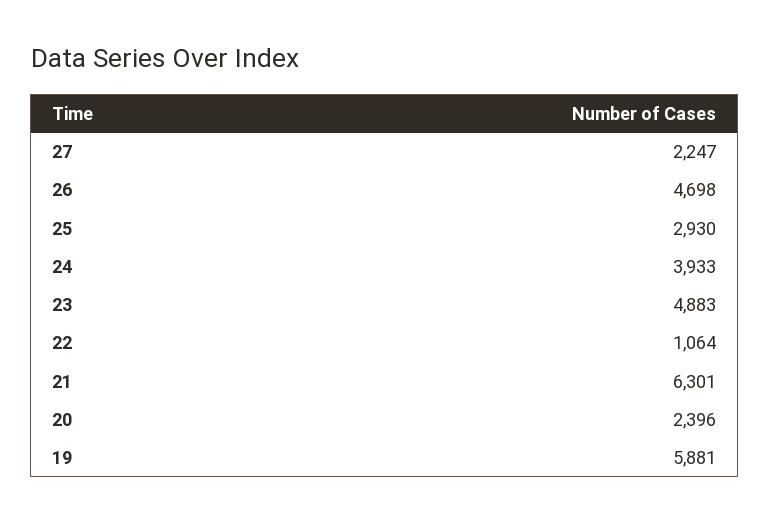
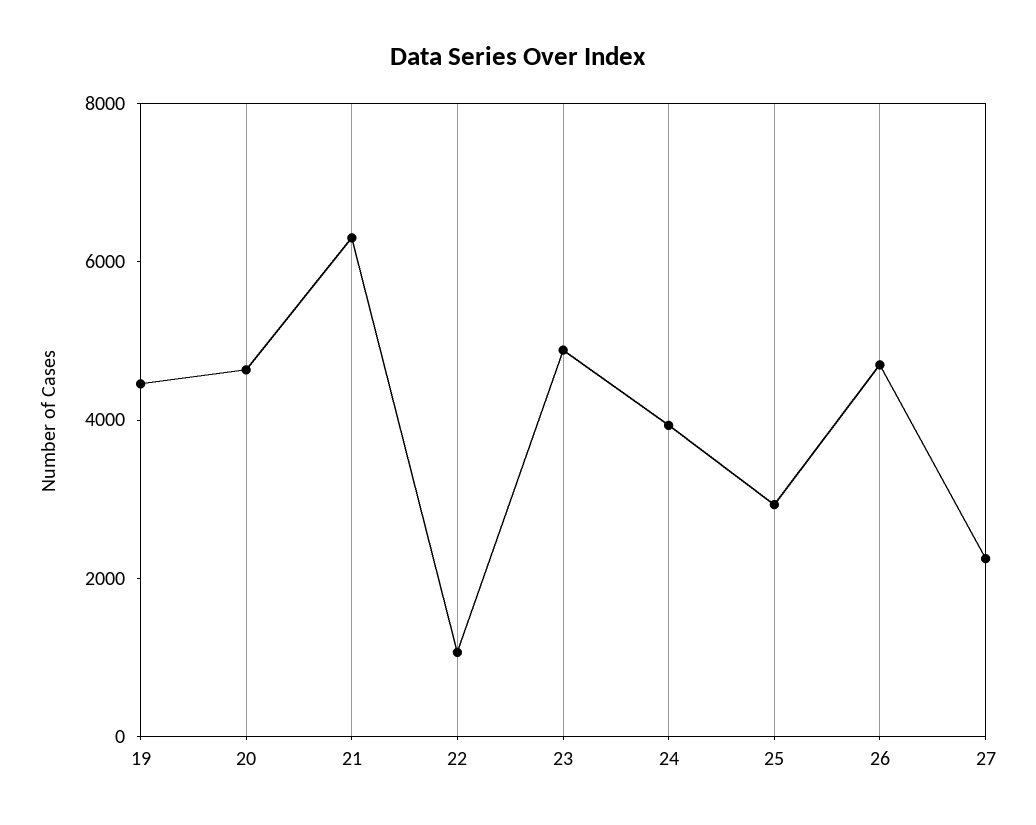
  {
    "27": 2247,
    "26": 4698,
    "25": 2930,
    "24": 3933,
    "23": 4883,
    "22": 1064,
    "21": 6301,
-   "20": 2396,
+   "20": 4500,
-   "19": 5881
+   "19": 4500
  }

